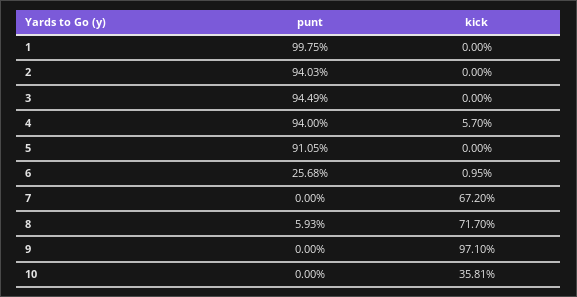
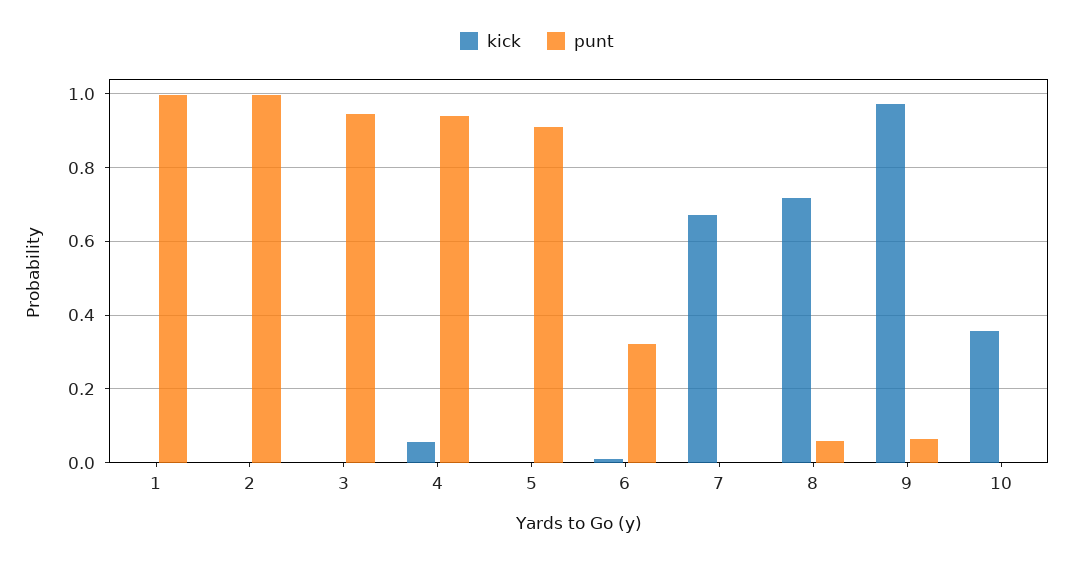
  {
    "punt": {
      "1": 0.9975,
-     "2": 0.9403,
+     "2": 1,
      "3": 0.9449,
      "4": 0.94,
      "5": 0.9105,
-     "6": 0.2568,
+     "6": 0.32,
      "7": 0,
      "8": 0.0593,
-     "9": 0,
+     "9": 0.06,
      "10": 0
    },
    "kick": {
      "1": 0,
      "2": 0,
      "3": 0,
      "4": 0.057,
      "5": 0,
      "6": 0.0095,
      "7": 0.672,
      "8": 0.717,
      "9": 0.971,
      "10": 0.3581
    }
  }

